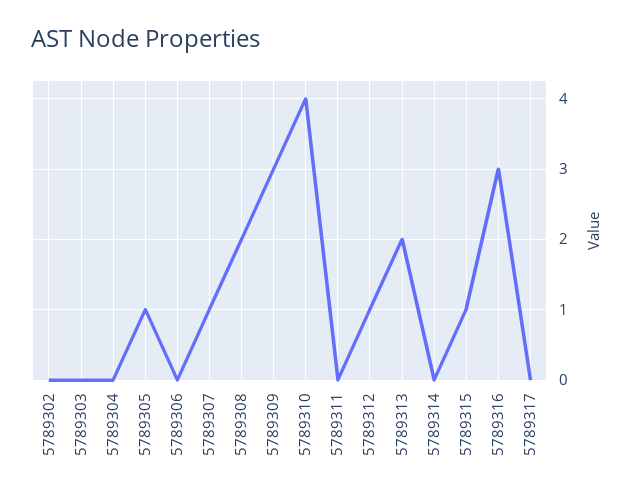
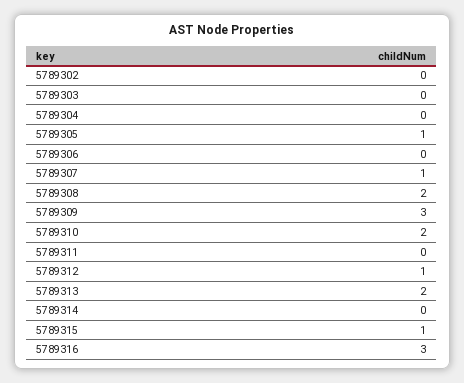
  {
    "5789302": 0,
    "5789303": 0,
    "5789304": 0,
    "5789305": 1,
    "5789306": 0,
    "5789307": 1,
    "5789308": 2,
    "5789309": 3,
-   "5789310": 4,
+   "5789310": 2,
    "5789311": 0,
    "5789312": 1,
    "5789313": 2,
    "5789314": 0,
    "5789315": 1,
-   "5789316": 3,
+   "5789316": 3
-   "5789317": 0
  }

